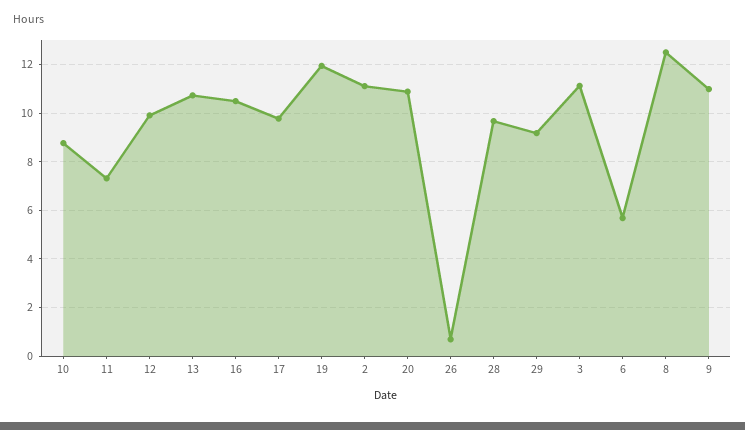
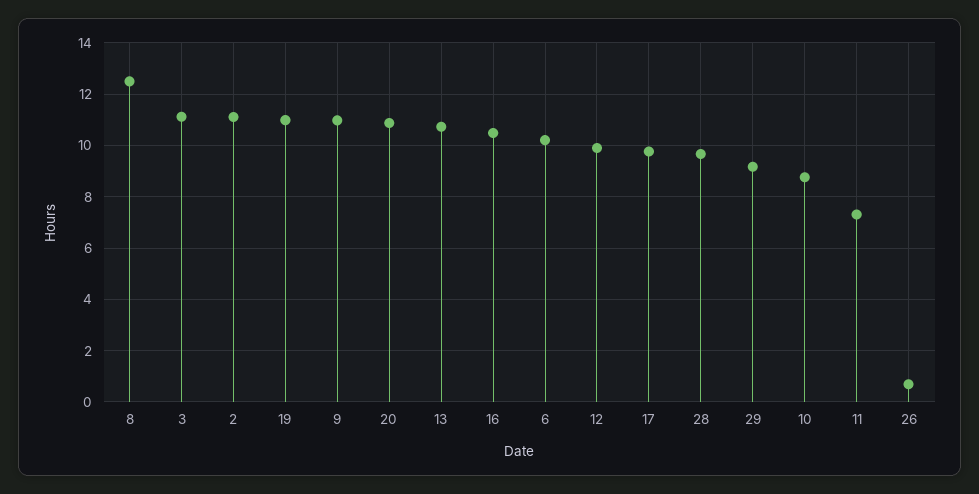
  {
    "10": 8.75,
    "11": 7.25,
    "12": 10,
    "13": 10.75,
    "16": 10.5,
    "17": 9.75,
-   "19": 12,
+   "19": 11,
    "2": 11,
    "20": 11,
    "26": 0.75,
    "28": 9.75,
    "29": 9.25,
    "3": 11,
-   "6": 5.75,
+   "6": 10.25,
    "8": 12.5,
    "9": 11
  }

